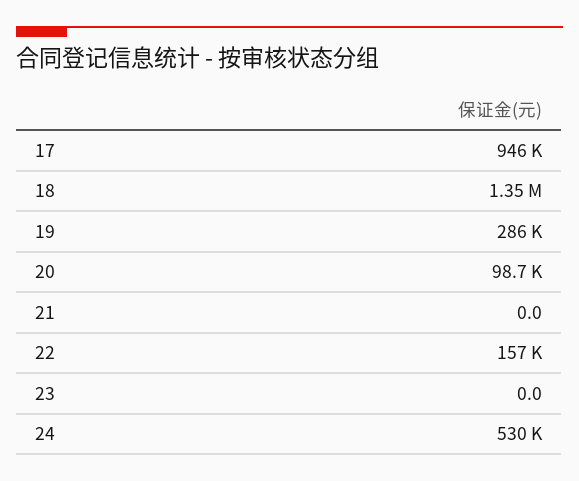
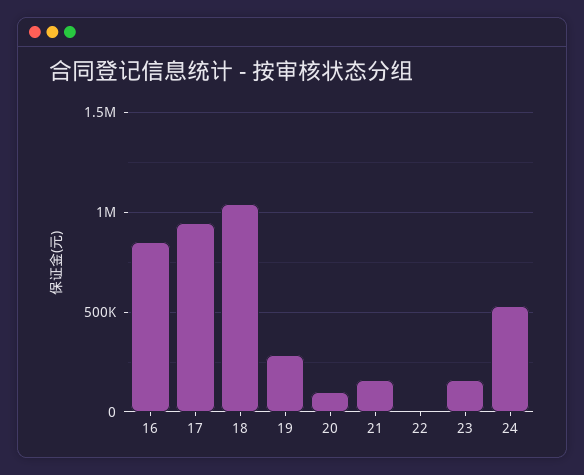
  {
    "17": 946000,
-   "18": 1350000,
+   "18": 1050000,
    "19": 286000,
    "20": 98700,
-   "21": 0,
+   "21": 150000,
-   "22": 157000,
+   "22": 0,
-   "23": 0,
+   "23": 150000,
-   "24": 530000
+   "24": 530000,
+   "16": 850000
  }

